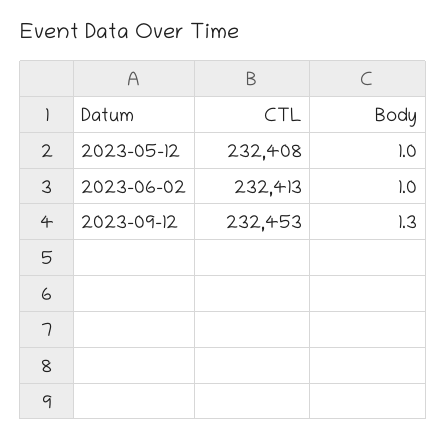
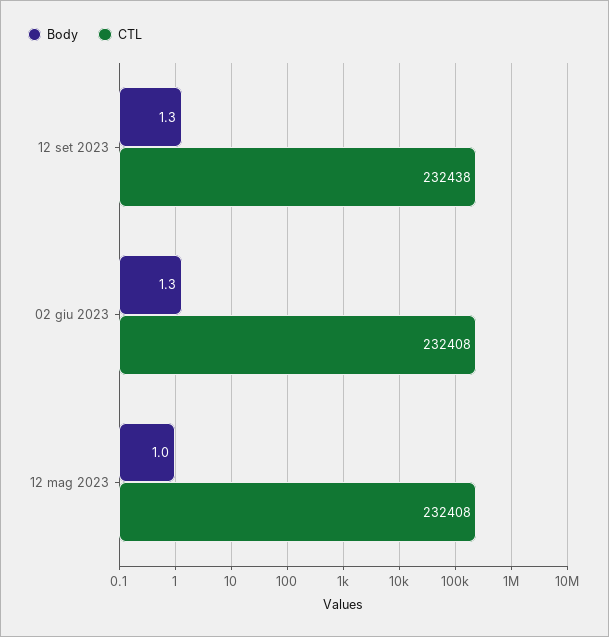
  {
    "CTL": {
      "2023-05-12": 232408,
-     "2023-06-02": 232413,
+     "2023-06-02": 232408,
-     "2023-09-12": 232453
+     "2023-09-12": 232438
    },
    "Body": {
      "2023-05-12": 1,
-     "2023-06-02": 1,
+     "2023-06-02": 1.3,
      "2023-09-12": 1.3
    }
  }

